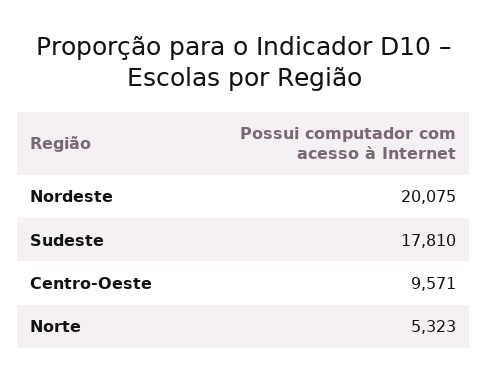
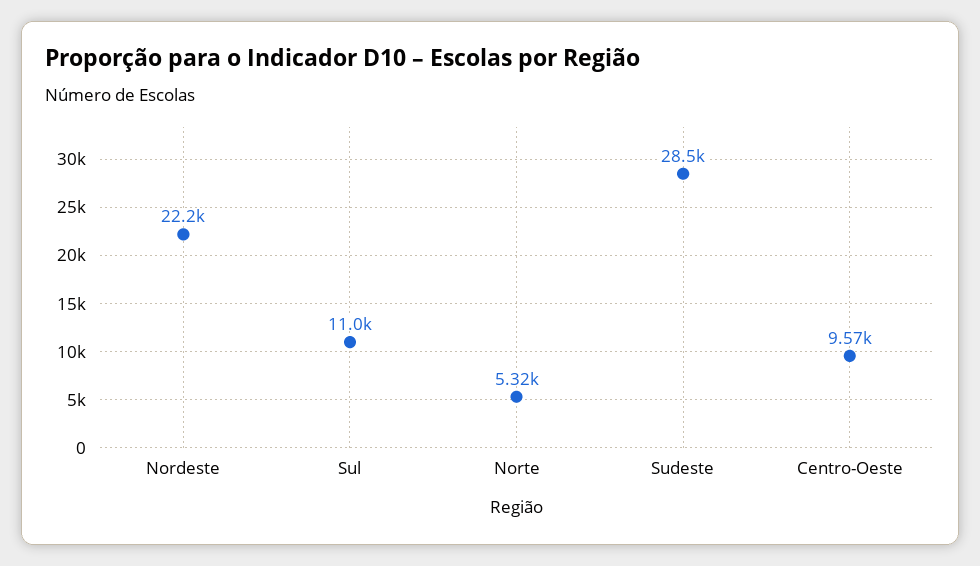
  {
-   "Nordeste": 20075,
+   "Nordeste": 22200,
-   "Sudeste": 17810,
+   "Sudeste": 28500,
    "Centro-Oeste": 9571,
-   "Norte": 5323
+   "Norte": 5323,
+   "Sul": 11000
  }

